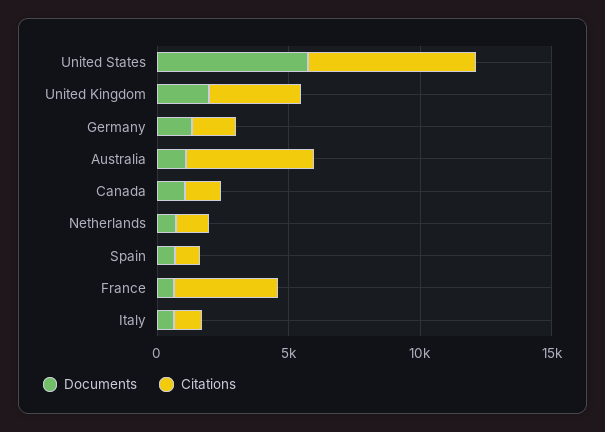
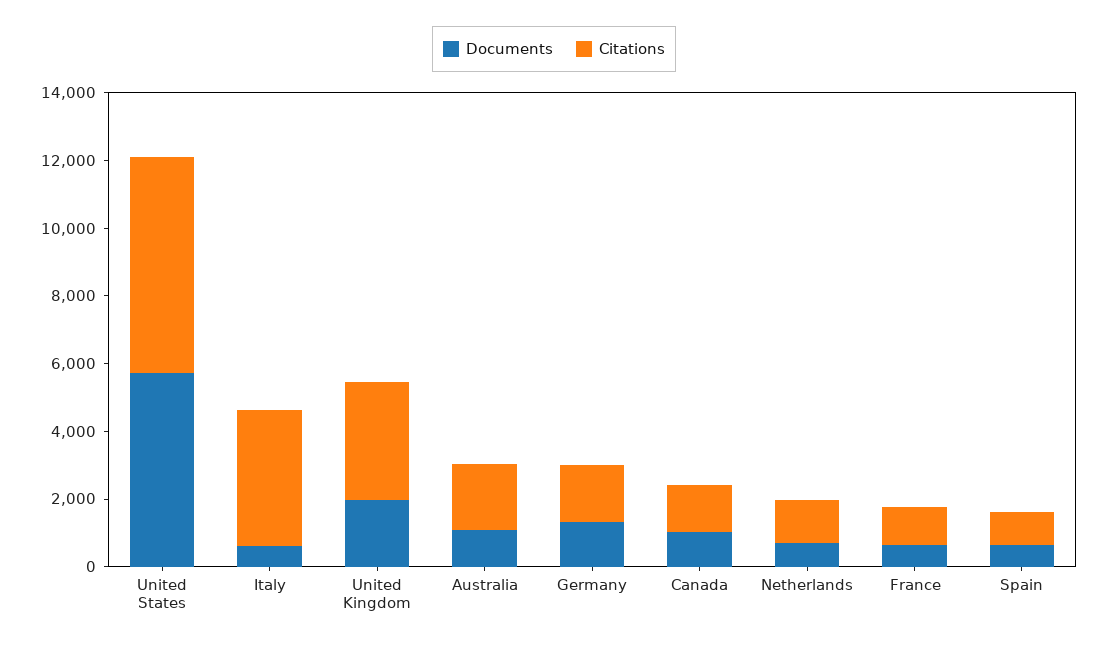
  {
    "Documents": {
      "United States": 5500,
      "United Kingdom": 2000,
      "Germany": 1500,
      "Australia": 1000,
      "Canada": 1000,
      "Netherlands": 500,
      "Spain": 500,
      "France": 500,
      "Italy": 500
    },
    "Citations": {
      "United States": 6500,
      "United Kingdom": 3500,
      "Germany": 1500,
-     "Australia": 5000,
+     "Australia": 2000,
      "Canada": 1500,
      "Netherlands": 1500,
      "Spain": 1000,
-     "France": 4000,
+     "France": 1000,
-     "Italy": 1000
+     "Italy": 4000
    }
  }

